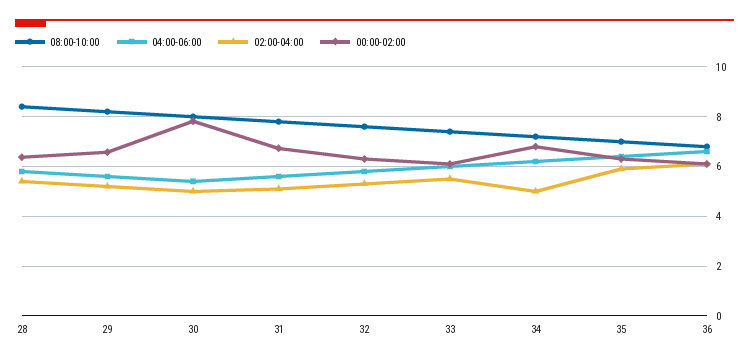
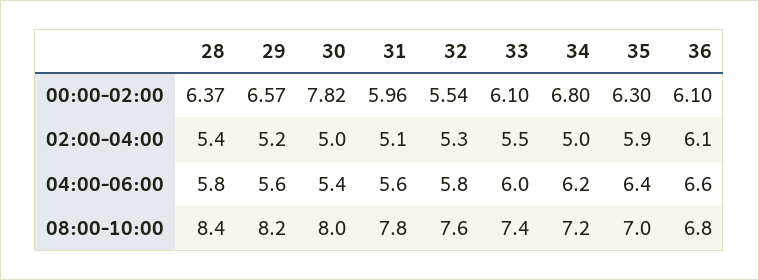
  {
    "08:00-10:00": {
      "28": 8.4,
      "29": 8.2,
      "30": 8,
      "31": 7.8,
      "32": 7.6,
      "33": 7.4,
      "34": 7.2,
      "35": 7,
      "36": 6.8
    },
    "04:00-06:00": {
      "28": 5.8,
      "29": 5.6,
      "30": 5.4,
      "31": 5.6,
      "32": 5.8,
      "33": 6,
      "34": 6.2,
      "35": 6.4,
      "36": 6.6
    },
    "02:00-04:00": {
      "28": 5.4,
      "29": 5.2,
      "30": 5,
      "31": 5.1,
      "32": 5.3,
      "33": 5.5,
      "34": 5,
      "35": 5.9,
      "36": 6.1
    },
    "00:00-02:00": {
      "28": 6.37,
      "29": 6.57,
      "30": 7.82,
-     "31": 6.75,
+     "31": 5.96,
-     "32": 6.25,
+     "32": 5.54,
      "33": 6.1,
      "34": 6.8,
      "35": 6.3,
      "36": 6.1
    }
  }

